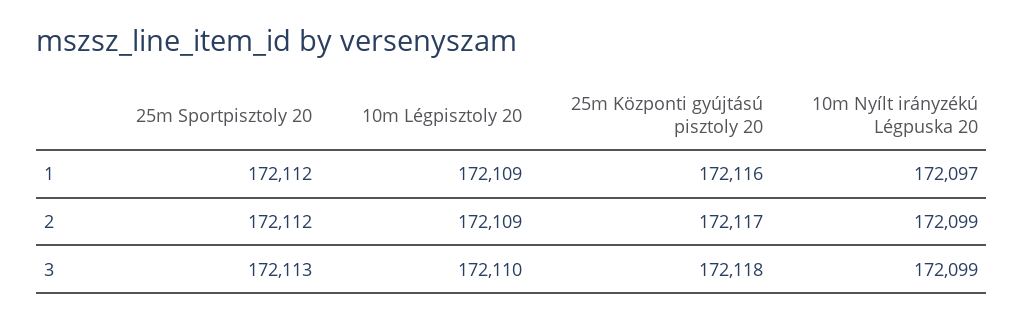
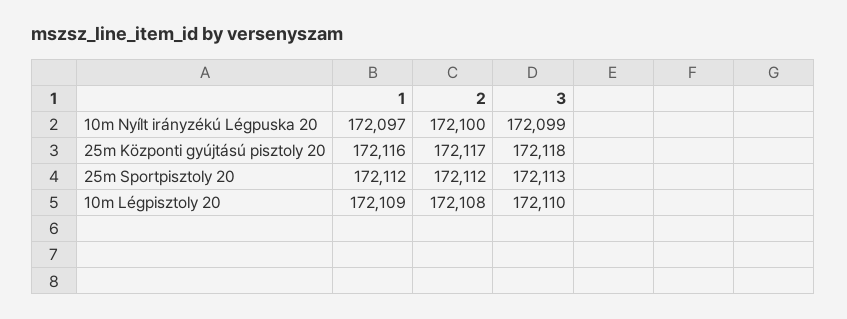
  {
    "25m Sportpisztoly 20": {
      "1": 172112,
      "2": 172112,
      "3": 172113
    },
    "10m Légpisztoly 20": {
      "1": 172109,
-     "2": 172109,
+     "2": 172108,
      "3": 172110
    },
    "25m Központi gyújtású pisztoly 20": {
      "1": 172116,
      "2": 172117,
      "3": 172118
    },
    "10m Nyílt irányzékú Légpuska 20": {
      "1": 172097,
-     "2": 172099,
+     "2": 172100,
      "3": 172099
    }
  }

